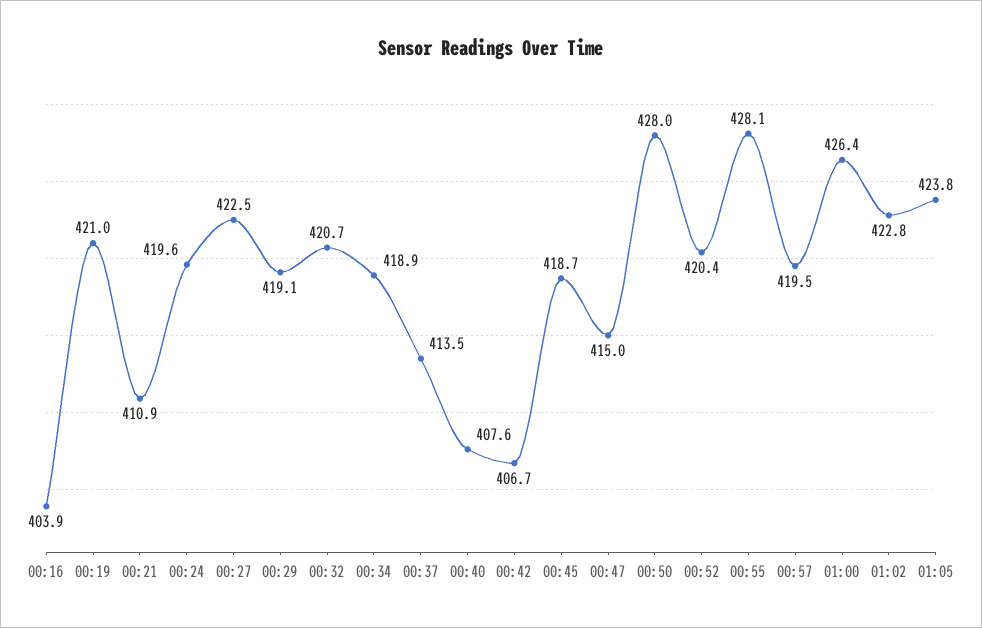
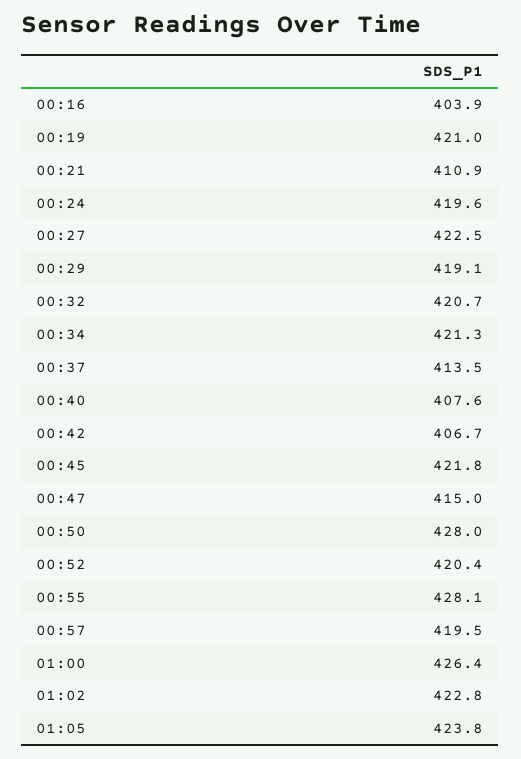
  {
    "00:16": 403.9,
    "00:19": 421,
    "00:21": 410.9,
    "00:24": 419.6,
    "00:27": 422.5,
    "00:29": 419.1,
    "00:32": 420.7,
-   "00:34": 418.9,
+   "00:34": 421.3,
    "00:37": 413.5,
    "00:40": 407.6,
    "00:42": 406.7,
-   "00:45": 418.7,
+   "00:45": 421.8,
    "00:47": 415,
    "00:50": 428,
    "00:52": 420.4,
    "00:55": 428.1,
    "00:57": 419.5,
    "01:00": 426.4,
    "01:02": 422.8,
    "01:05": 423.8
  }

